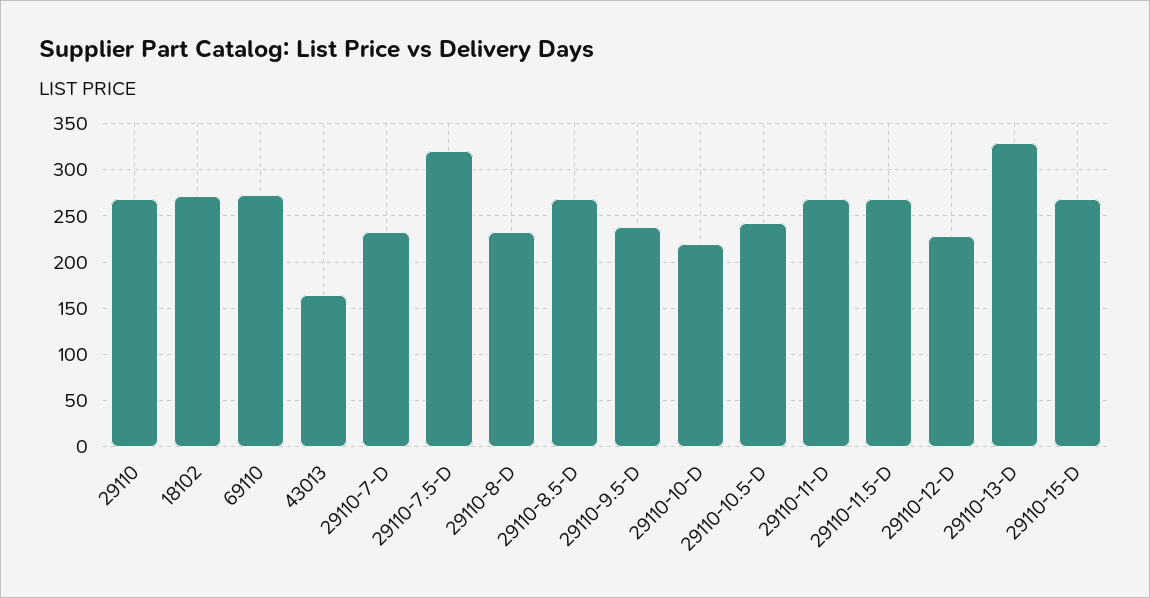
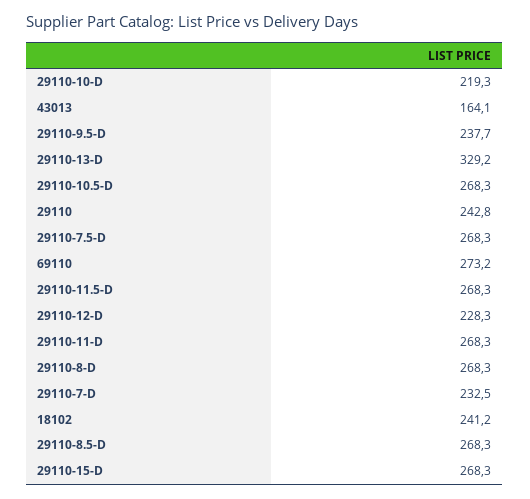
  {
-   "29110": 270,
+   "29110": 242.8,
-   "18102": 270,
+   "18102": 241.2,
    "69110": 273.2,
    "43013": 164.1,
    "29110-7-D": 232.5,
-   "29110-7.5-D": 320,
+   "29110-7.5-D": 268.3,
-   "29110-8-D": 230,
+   "29110-8-D": 268.3,
    "29110-8.5-D": 268.3,
    "29110-9.5-D": 237.7,
    "29110-10-D": 219.3,
-   "29110-10.5-D": 240,
+   "29110-10.5-D": 268.3,
    "29110-11-D": 268.3,
    "29110-11.5-D": 268.3,
    "29110-12-D": 228.3,
    "29110-13-D": 329.2,
    "29110-15-D": 268.3
  }

